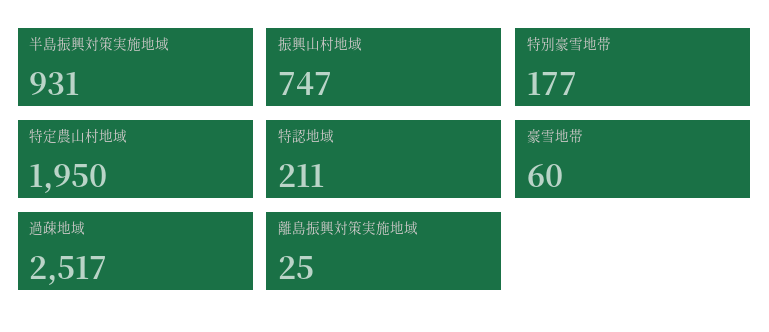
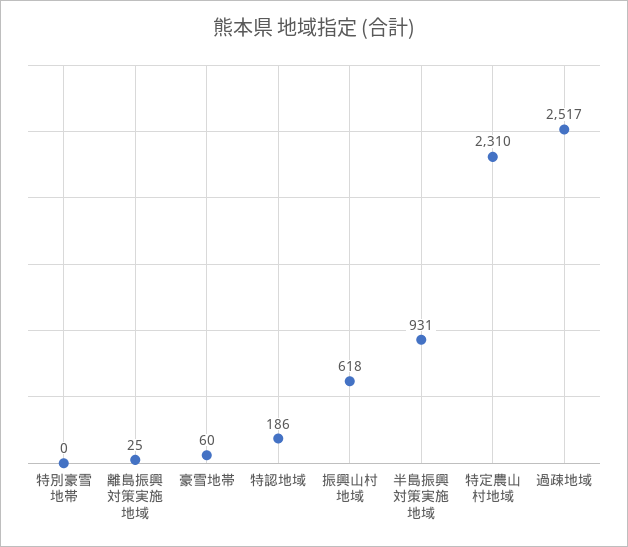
  {
    "半島振興対策実施地域": 931,
-   "振興山村地域": 747,
+   "振興山村地域": 618,
-   "特別豪雪地帯": 177,
+   "特別豪雪地帯": 0,
-   "特定農山村地域": 1950,
+   "特定農山村地域": 2310,
-   "特認地域": 211,
+   "特認地域": 186,
    "豪雪地帯": 60,
    "過疎地域": 2517,
    "離島振興対策実施地域": 25
  }

